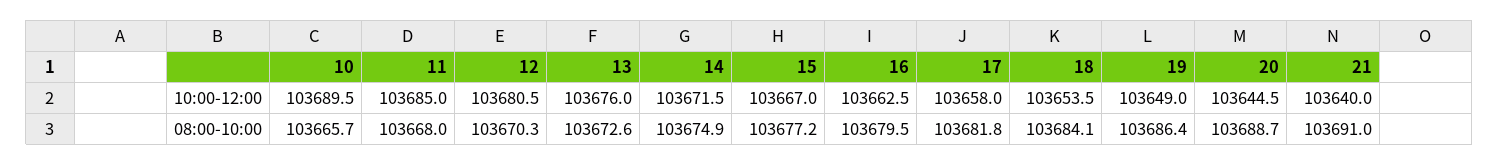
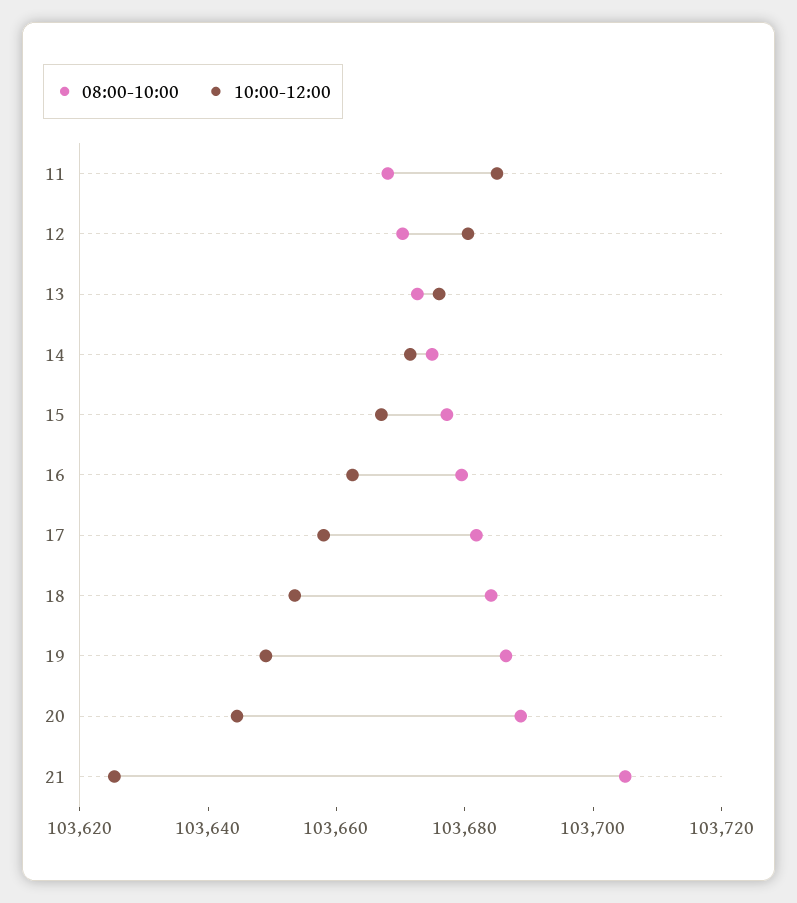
  {
    "10:00-12:00": {
-     "10": 103689.5,
      "11": 103685,
      "12": 103680.5,
      "13": 103676,
      "14": 103671.5,
      "15": 103667,
      "16": 103662.5,
      "17": 103658,
      "18": 103653.5,
      "19": 103649,
      "20": 103644.5,
-     "21": 103640
+     "21": 103625
    },
    "08:00-10:00": {
-     "10": 103665.7,
      "11": 103668,
      "12": 103670.3,
      "13": 103672.6,
      "14": 103674.9,
      "15": 103677.2,
      "16": 103679.5,
      "17": 103681.8,
      "18": 103684.1,
      "19": 103686.4,
      "20": 103688.7,
-     "21": 103691
+     "21": 103705
    }
  }

